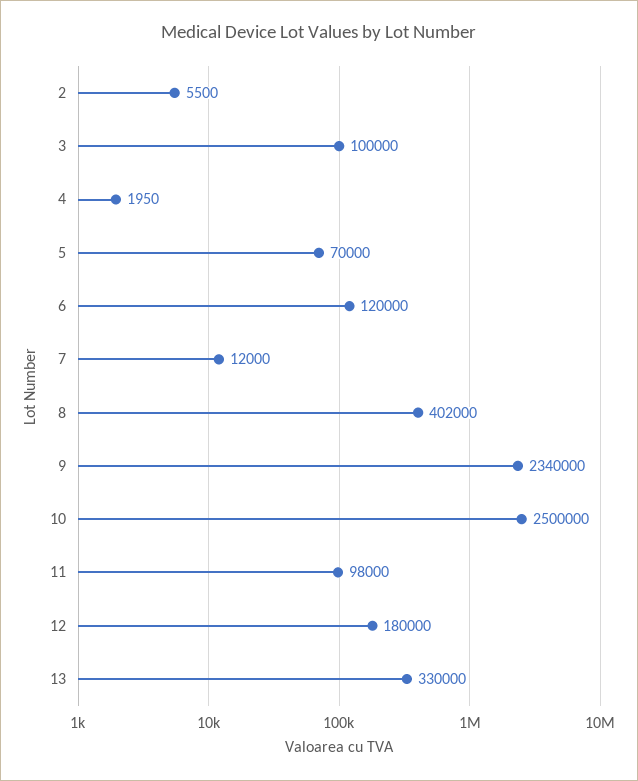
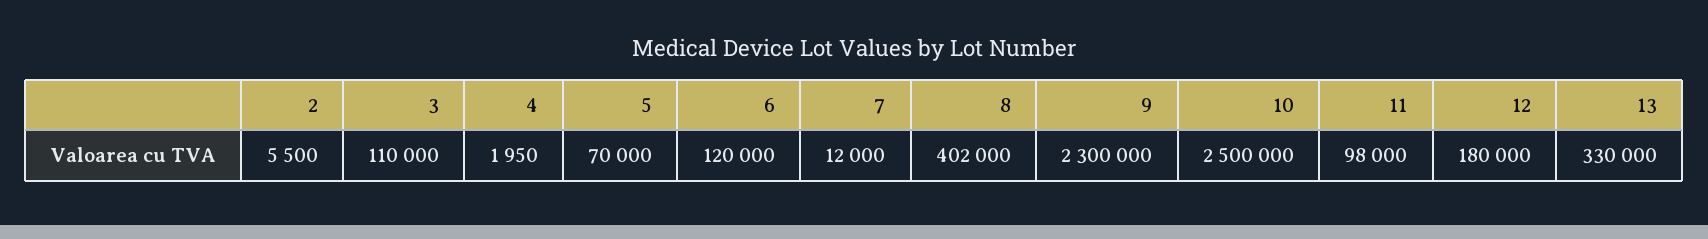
  {
    "2": 5500,
-   "3": 100000,
+   "3": 110000,
    "4": 1950,
    "5": 70000,
    "6": 120000,
    "7": 12000,
    "8": 402000,
-   "9": 2340000,
+   "9": 2300000,
    "10": 2500000,
    "11": 98000,
    "12": 180000,
    "13": 330000
  }

